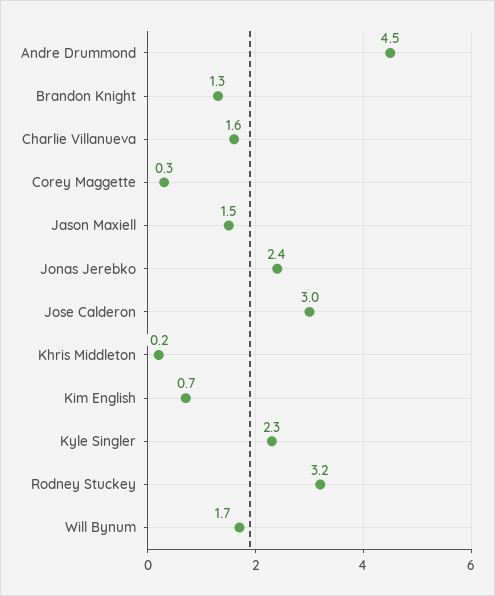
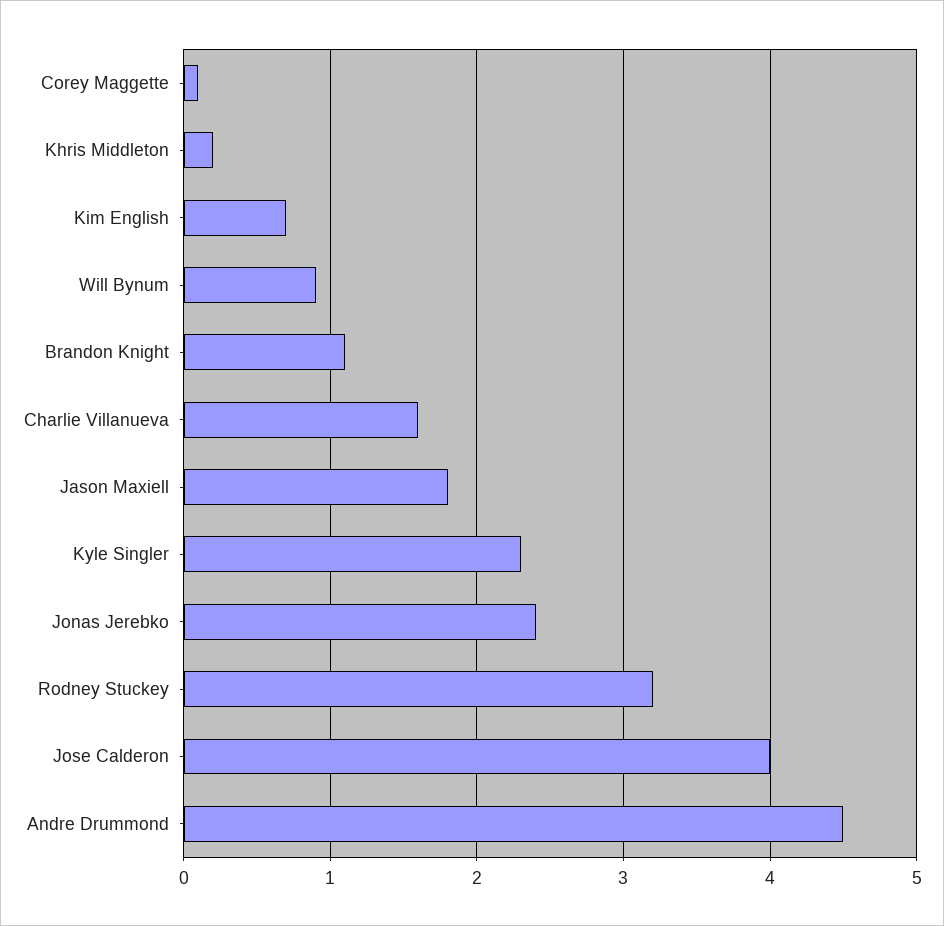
  {
    "Andre Drummond": 4.5,
-   "Brandon Knight": 1.3,
+   "Brandon Knight": 1.1,
    "Charlie Villanueva": 1.6,
-   "Corey Maggette": 0.3,
+   "Corey Maggette": 0.1,
-   "Jason Maxiell": 1.5,
+   "Jason Maxiell": 1.8,
    "Jonas Jerebko": 2.4,
-   "Jose Calderon": 3,
+   "Jose Calderon": 4,
    "Khris Middleton": 0.2,
    "Kim English": 0.7,
    "Kyle Singler": 2.3,
    "Rodney Stuckey": 3.2,
-   "Will Bynum": 1.7
+   "Will Bynum": 0.9
  }

